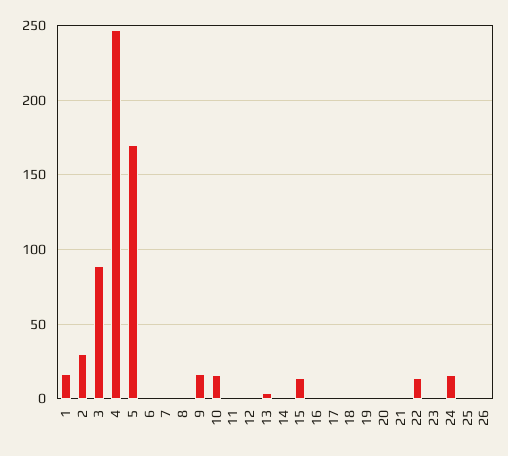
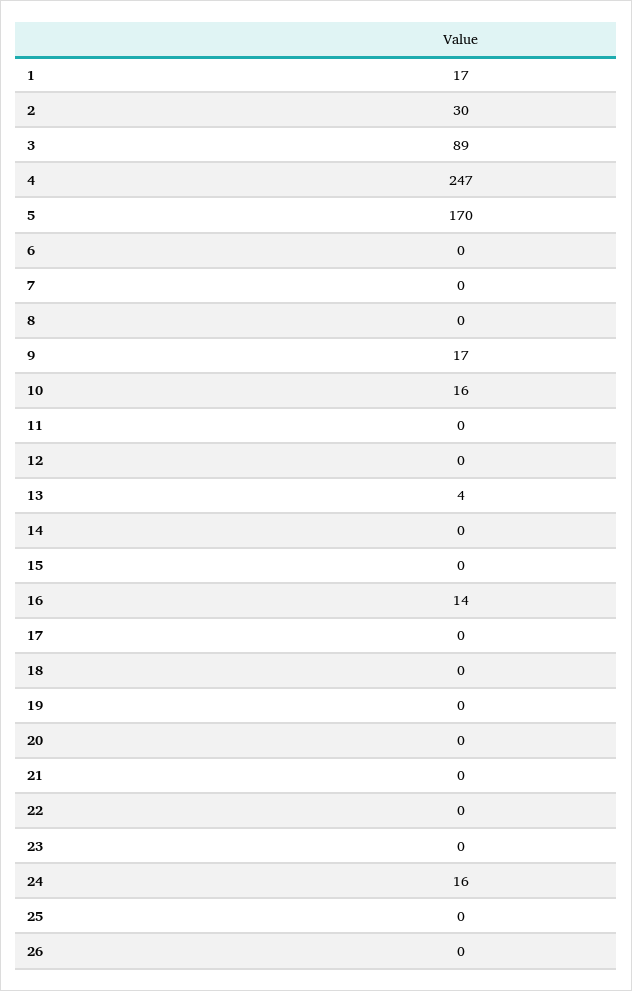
  {
    "1": 17,
    "2": 30,
    "3": 89,
    "4": 247,
    "5": 170,
    "6": 0,
    "7": 0,
    "8": 0,
    "9": 17,
    "10": 16,
    "11": 0,
    "12": 0,
    "13": 4,
    "14": 0,
-   "15": 15,
+   "15": 0,
-   "16": 0,
+   "16": 14,
    "17": 0,
    "18": 0,
    "19": 0,
    "20": 0,
    "21": 0,
-   "22": 15,
+   "22": 0,
    "23": 0,
    "24": 16,
    "25": 0,
    "26": 0
  }

